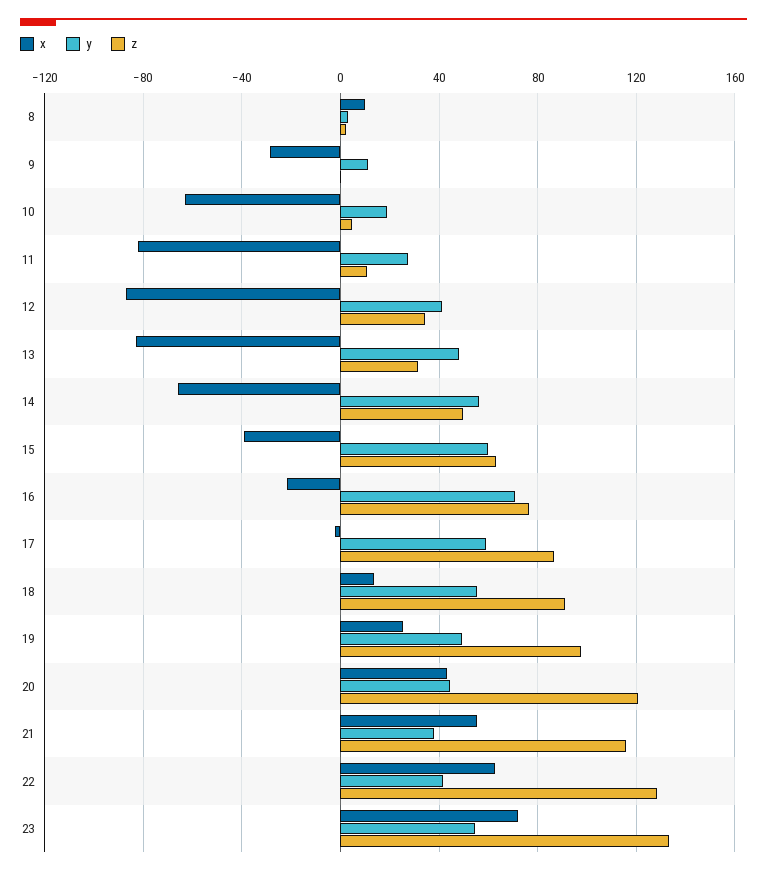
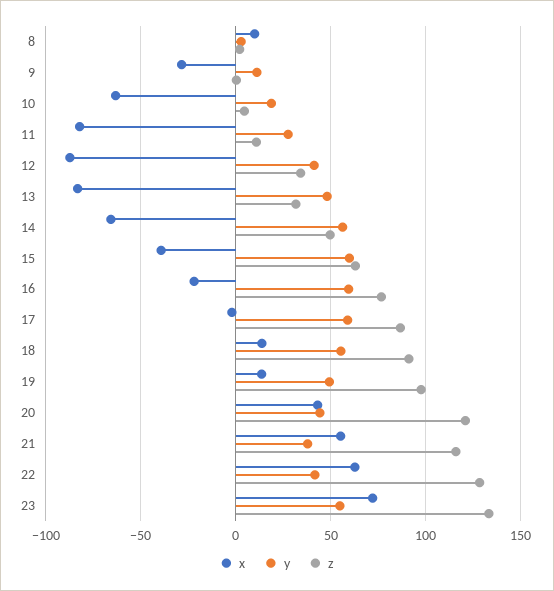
  {
    "x": {
      "8": 10,
      "9": -30,
      "10": -65,
      "11": -80,
      "12": -85,
      "13": -85,
      "14": -65,
      "15": -40,
      "16": -20,
      "17": 0,
      "18": 15,
-     "19": 25,
+     "19": 15,
      "20": 45,
      "21": 55,
      "22": 65,
      "23": 70
    },
    "y": {
      "8": 5,
      "9": 10,
      "10": 20,
      "11": 30,
      "12": 40,
      "13": 50,
      "14": 55,
      "15": 60,
-     "16": 70,
+     "16": 60,
      "17": 60,
      "18": 55,
      "19": 50,
      "20": 45,
      "21": 40,
      "22": 40,
      "23": 55
    },
    "z": {
      "8": 0,
      "9": 0,
      "10": 5,
      "11": 10,
      "12": 35,
      "13": 30,
      "14": 50,
      "15": 65,
      "16": 75,
      "17": 85,
      "18": 90,
      "19": 100,
      "20": 120,
      "21": 115,
      "22": 130,
      "23": 135
    }
  }

